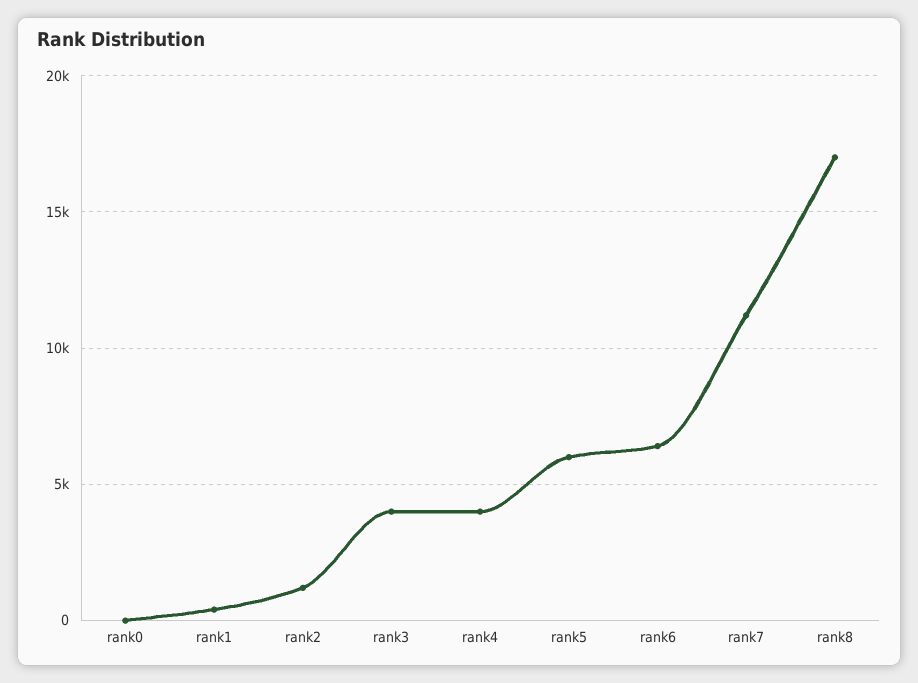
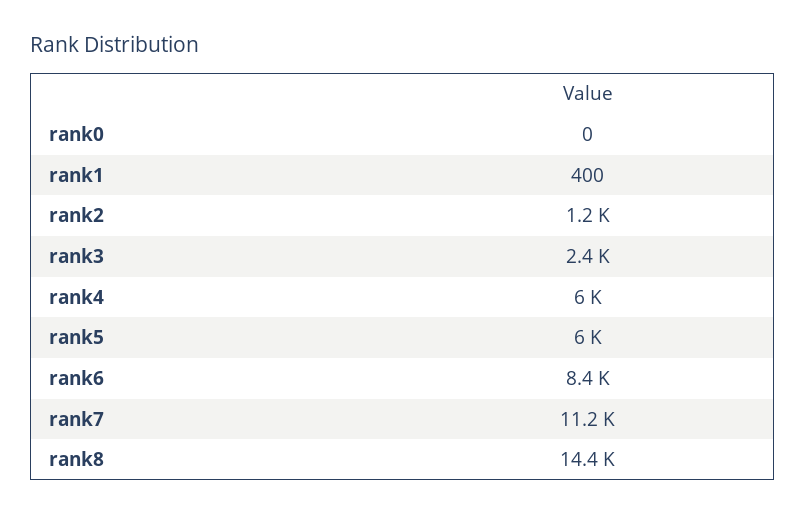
  {
    "rank0": 0,
    "rank1": 400,
    "rank2": 1200,
-   "rank3": 4000,
+   "rank3": 2400,
-   "rank4": 4000,
+   "rank4": 6000,
    "rank5": 6000,
-   "rank6": 6500,
+   "rank6": 8400,
    "rank7": 11200,
-   "rank8": 17000
+   "rank8": 14400
  }

